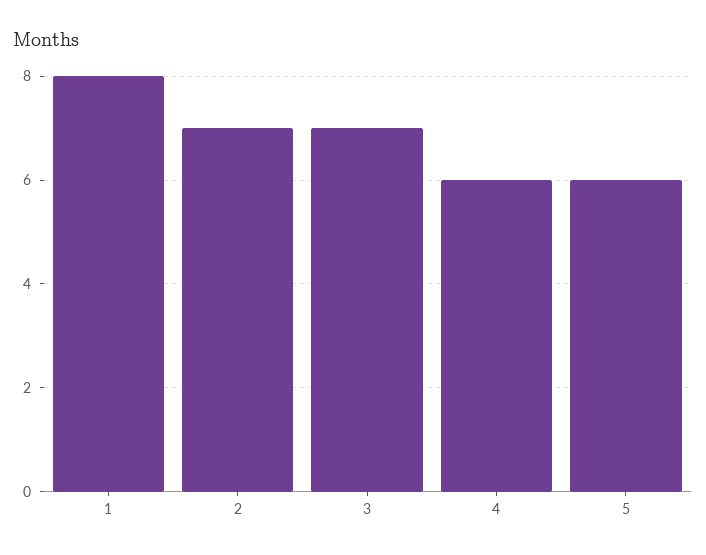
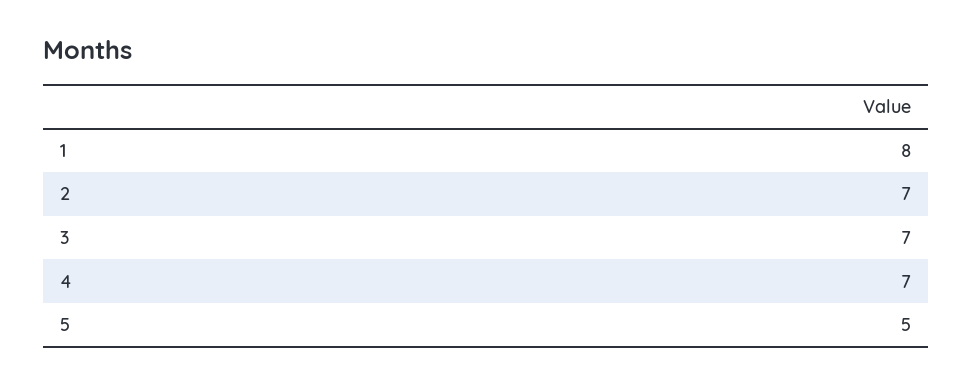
  {
    "1": 8,
    "2": 7,
    "3": 7,
-   "4": 6,
+   "4": 7,
-   "5": 6
+   "5": 5
  }

